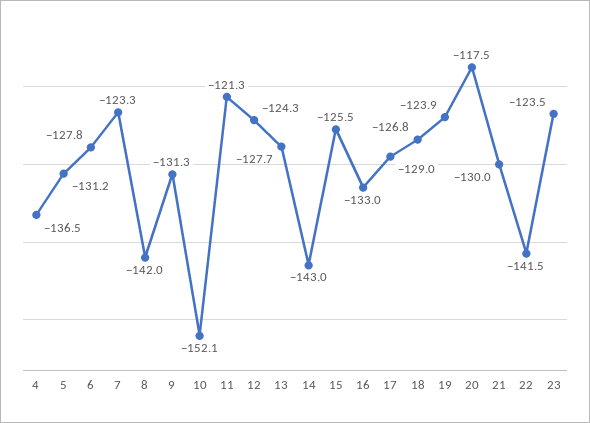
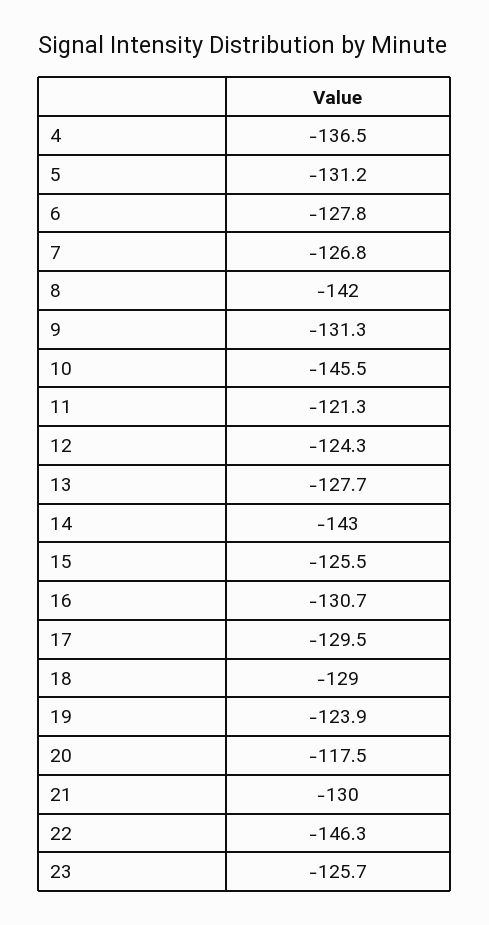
  {
    "4": -136.5,
    "5": -131.2,
    "6": -127.8,
-   "7": -123.3,
+   "7": -126.8,
    "8": -142,
    "9": -131.3,
-   "10": -152.1,
+   "10": -145.5,
    "11": -121.3,
    "12": -124.3,
    "13": -127.7,
    "14": -143,
    "15": -125.5,
-   "16": -133,
+   "16": -130.7,
-   "17": -129,
+   "17": -129.5,
-   "18": -126.8,
+   "18": -129,
    "19": -123.9,
    "20": -117.5,
    "21": -130,
-   "22": -141.5,
+   "22": -146.3,
-   "23": -123.5
+   "23": -125.7
  }

